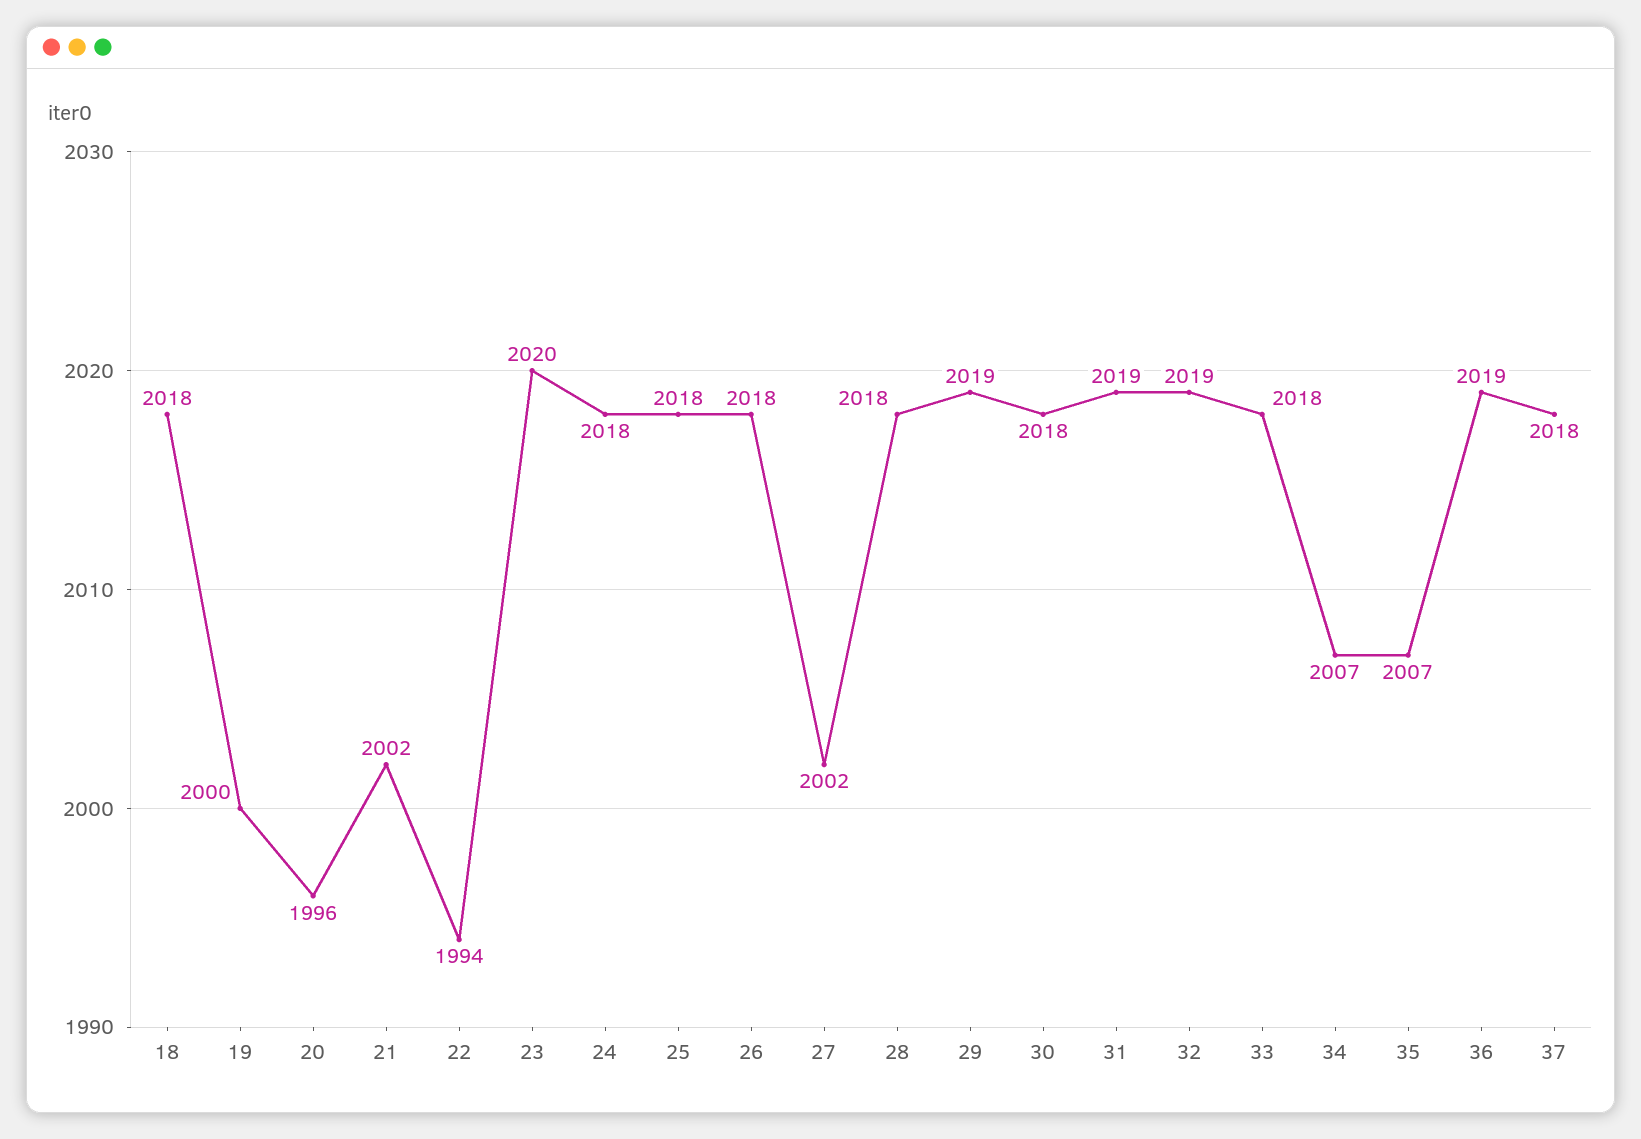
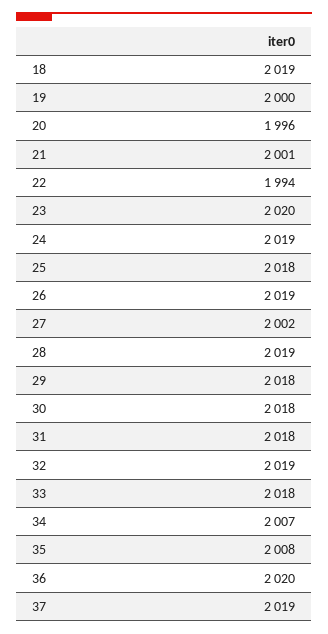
  {
-   "18": 2018,
+   "18": 2019,
    "19": 2000,
    "20": 1996,
-   "21": 2002,
+   "21": 2001,
    "22": 1994,
    "23": 2020,
-   "24": 2018,
+   "24": 2019,
    "25": 2018,
-   "26": 2018,
+   "26": 2019,
    "27": 2002,
-   "28": 2018,
+   "28": 2019,
-   "29": 2019,
+   "29": 2018,
    "30": 2018,
-   "31": 2019,
+   "31": 2018,
    "32": 2019,
    "33": 2018,
    "34": 2007,
-   "35": 2007,
+   "35": 2008,
-   "36": 2019,
+   "36": 2020,
-   "37": 2018
+   "37": 2019
  }

